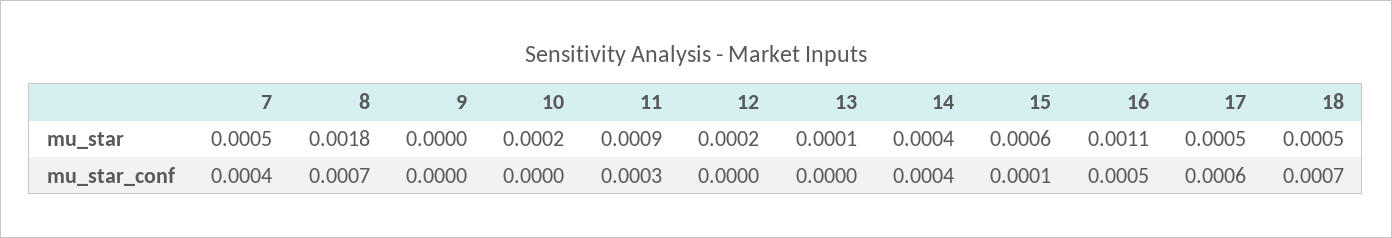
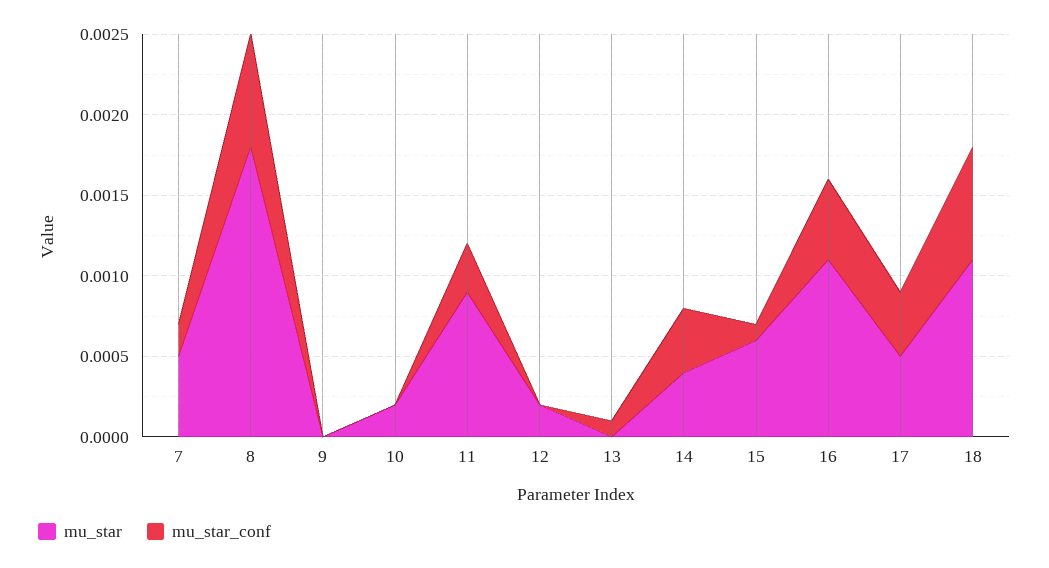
  {
    "mu_star": {
      "7": 0.0005,
      "8": 0.0018,
      "9": 0,
      "10": 0.0002,
      "11": 0.0009,
      "12": 0.0002,
-     "13": 0.0001,
+     "13": 0,
      "14": 0.0004,
      "15": 0.0006,
      "16": 0.0011,
      "17": 0.0005,
-     "18": 0.0005
+     "18": 0.0011
    },
    "mu_star_conf": {
-     "7": 0.0004,
+     "7": 0.0002,
      "8": 0.0007,
      "9": 0,
      "10": 0,
      "11": 0.0003,
      "12": 0,
-     "13": 0,
+     "13": 0.0001,
      "14": 0.0004,
      "15": 0.0001,
      "16": 0.0005,
-     "17": 0.0006,
+     "17": 0.0004,
      "18": 0.0007
    }
  }

